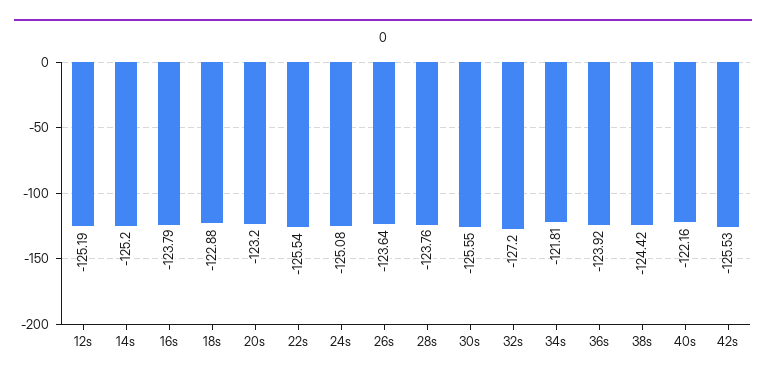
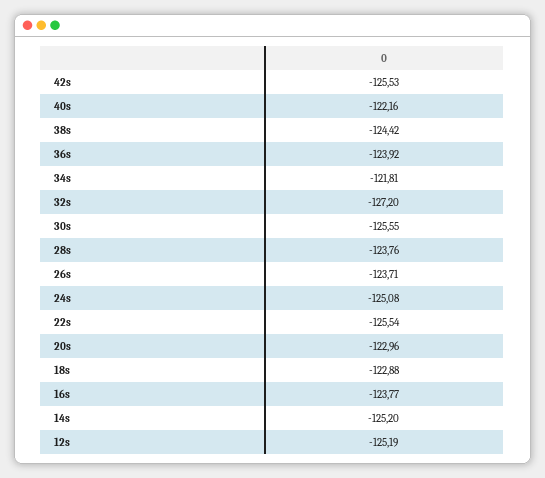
  {
    "12s": -125.19,
    "14s": -125.2,
-   "16s": -123.79,
+   "16s": -123.77,
    "18s": -122.88,
-   "20s": -123.2,
+   "20s": -122.96,
    "22s": -125.54,
    "24s": -125.08,
-   "26s": -123.64,
+   "26s": -123.71,
    "28s": -123.76,
    "30s": -125.55,
    "32s": -127.2,
    "34s": -121.81,
    "36s": -123.92,
    "38s": -124.42,
    "40s": -122.16,
    "42s": -125.53
  }

